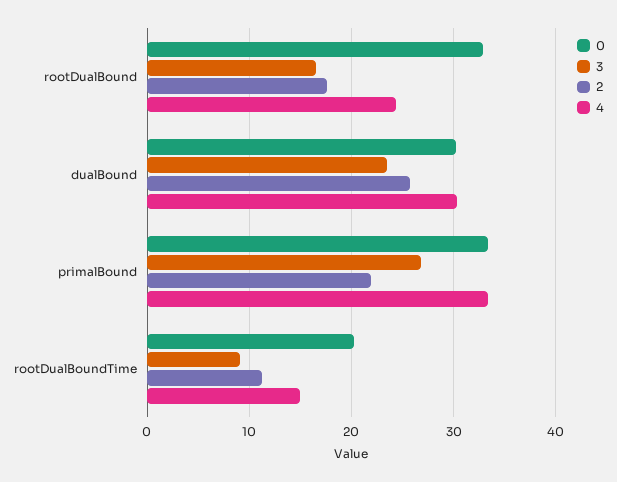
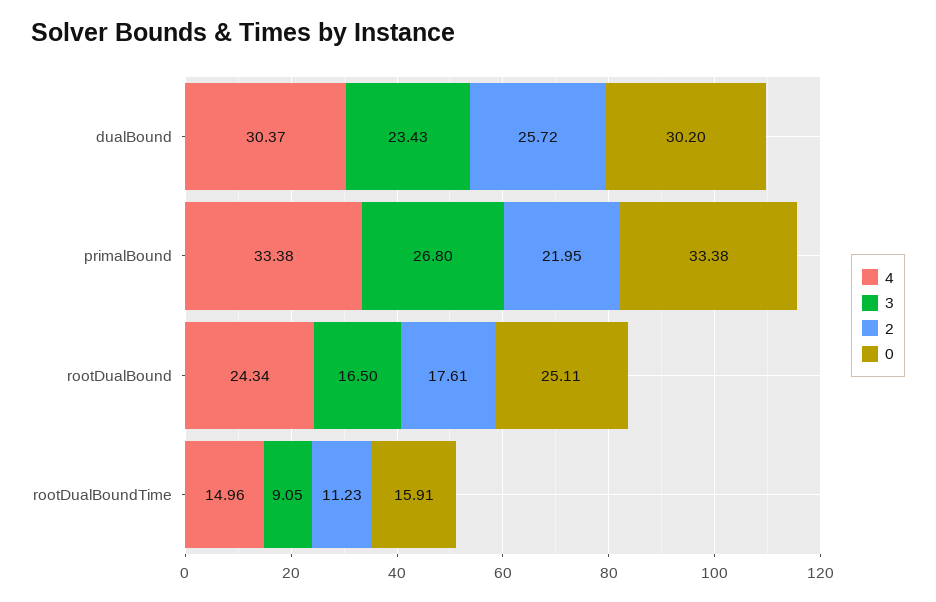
  {
    "0": {
-     "rootDualBound": 33,
+     "rootDualBound": 25.11,
      "dualBound": 30.2,
      "primalBound": 33.38,
-     "rootDualBoundTime": 20
+     "rootDualBoundTime": 15.91
    },
    "3": {
      "rootDualBound": 16.5,
      "dualBound": 23.43,
      "primalBound": 26.8,
      "rootDualBoundTime": 9.05
    },
    "2": {
      "rootDualBound": 17.61,
      "dualBound": 25.72,
      "primalBound": 21.95,
      "rootDualBoundTime": 11.23
    },
    "4": {
      "rootDualBound": 24.34,
      "dualBound": 30.37,
      "primalBound": 33.38,
      "rootDualBoundTime": 14.96
    }
  }

